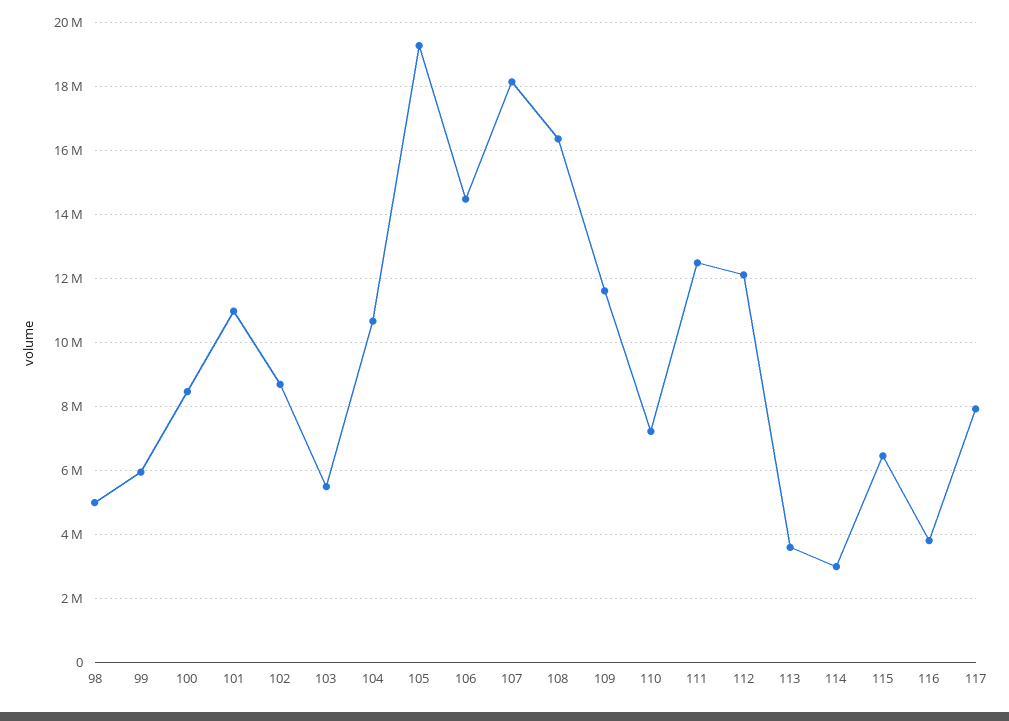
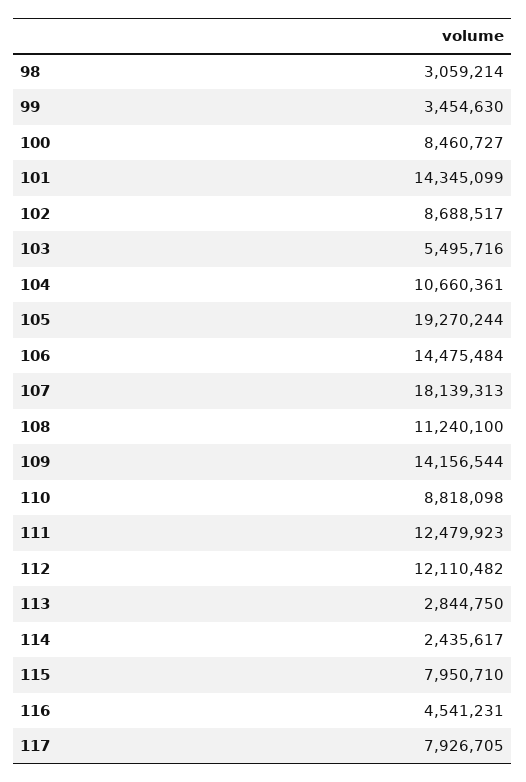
  {
-   "98": 5000000,
+   "98": 3059214,
-   "99": 6000000,
+   "99": 3454630,
    "100": 8460727,
-   "101": 11000000,
+   "101": 14345099,
    "102": 8688517,
    "103": 5495716,
    "104": 10660361,
    "105": 19270244,
    "106": 14475484,
    "107": 18139313,
-   "108": 16400000,
+   "108": 11240100,
-   "109": 11600000,
+   "109": 14156544,
-   "110": 7200000,
+   "110": 8818098,
    "111": 12479923,
    "112": 12110482,
-   "113": 3600000,
+   "113": 2844750,
-   "114": 3000000,
+   "114": 2435617,
-   "115": 6400000,
+   "115": 7950710,
-   "116": 3800000,
+   "116": 4541231,
    "117": 7926705
  }

